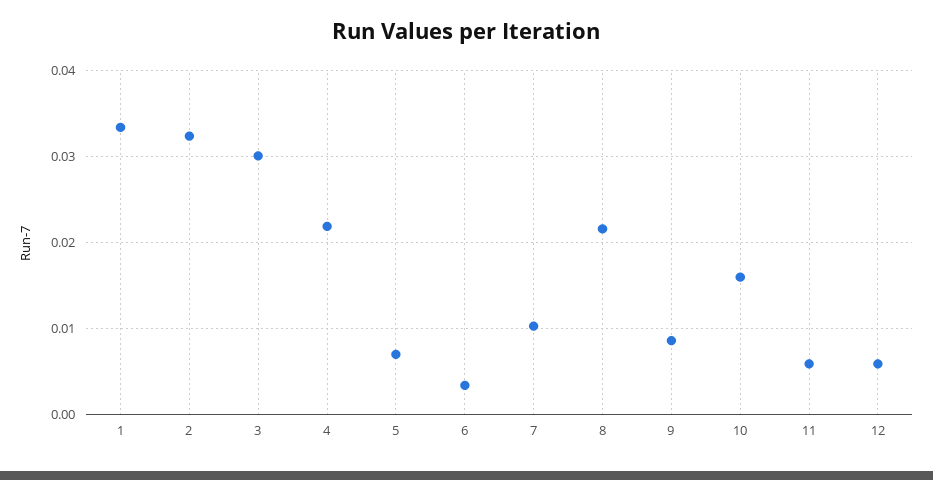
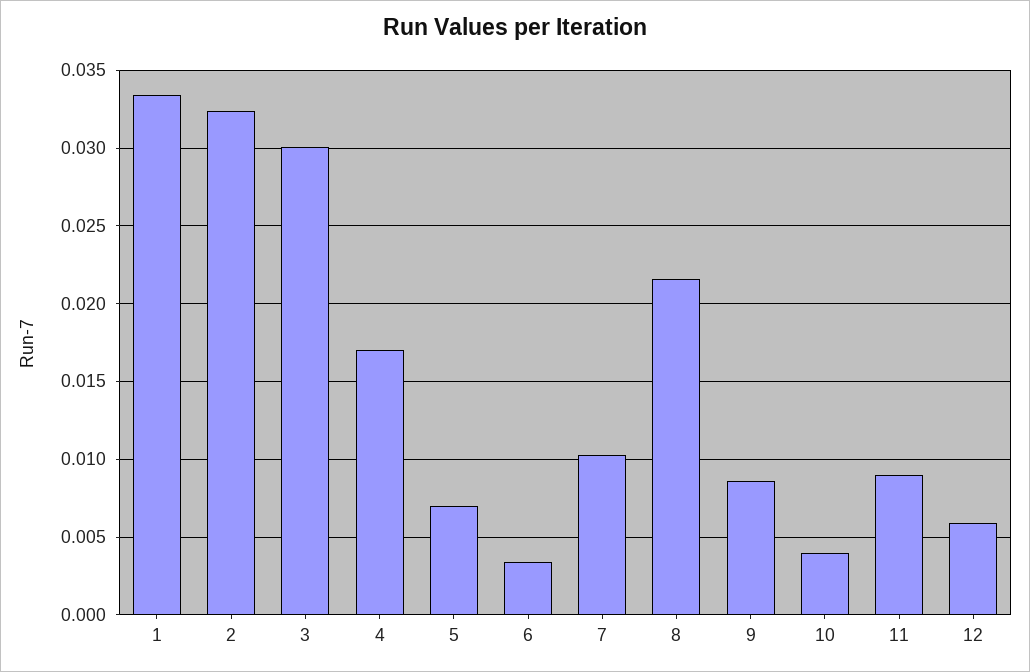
  {
    "1": 0.0335,
    "2": 0.0325,
    "3": 0.03,
-   "4": 0.022,
+   "4": 0.017,
    "5": 0.007,
    "6": 0.0035,
    "7": 0.0105,
    "8": 0.0215,
    "9": 0.0085,
-   "10": 0.016,
+   "10": 0.004,
-   "11": 0.006,
+   "11": 0.009,
    "12": 0.006
  }

